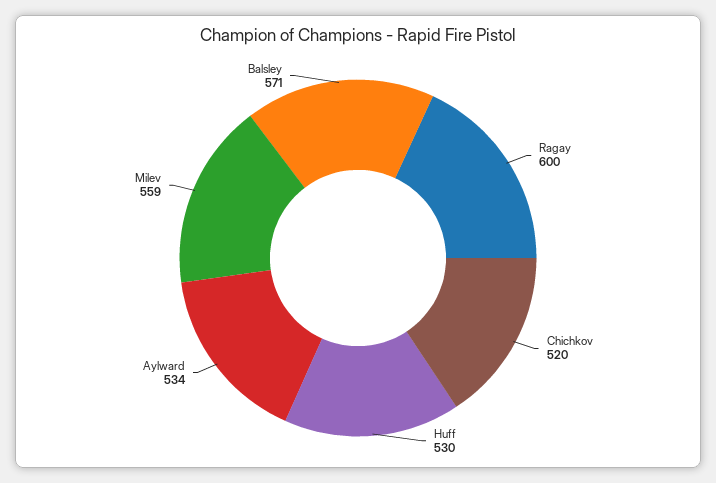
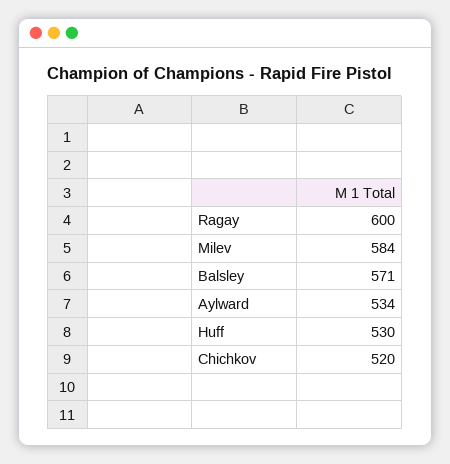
  {
    "Ragay": 600,
    "Chichkov": 520,
    "Huff": 530,
    "Aylward": 534,
-   "Milev": 559,
+   "Milev": 584,
    "Balsley": 571
  }

